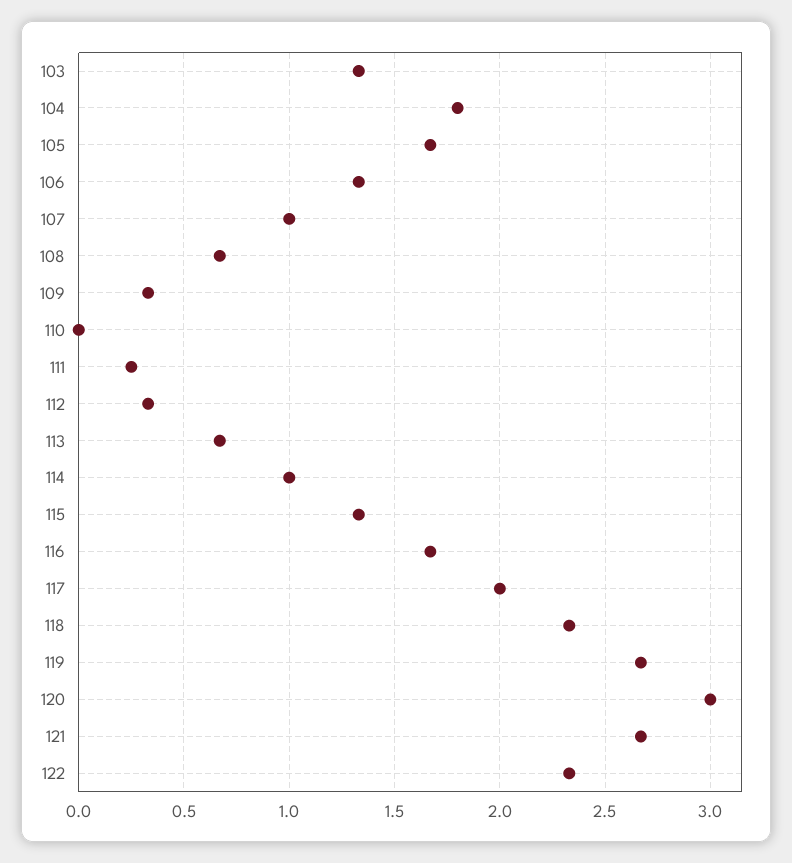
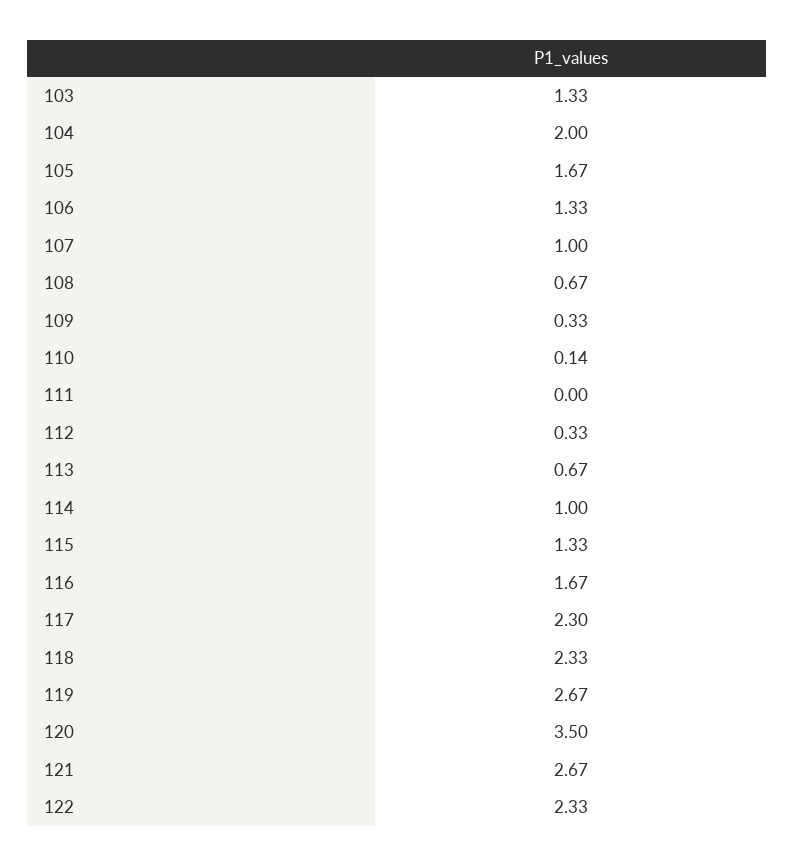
  {
    "103": 1.33,
-   "104": 1.8,
+   "104": 2,
    "105": 1.67,
    "106": 1.33,
    "107": 1,
    "108": 0.67,
    "109": 0.33,
-   "110": 0,
+   "110": 0.14,
-   "111": 0.25,
+   "111": 0,
    "112": 0.33,
    "113": 0.67,
    "114": 1,
    "115": 1.33,
    "116": 1.67,
-   "117": 2,
+   "117": 2.3,
    "118": 2.33,
    "119": 2.67,
-   "120": 3,
+   "120": 3.5,
    "121": 2.67,
    "122": 2.33
  }

